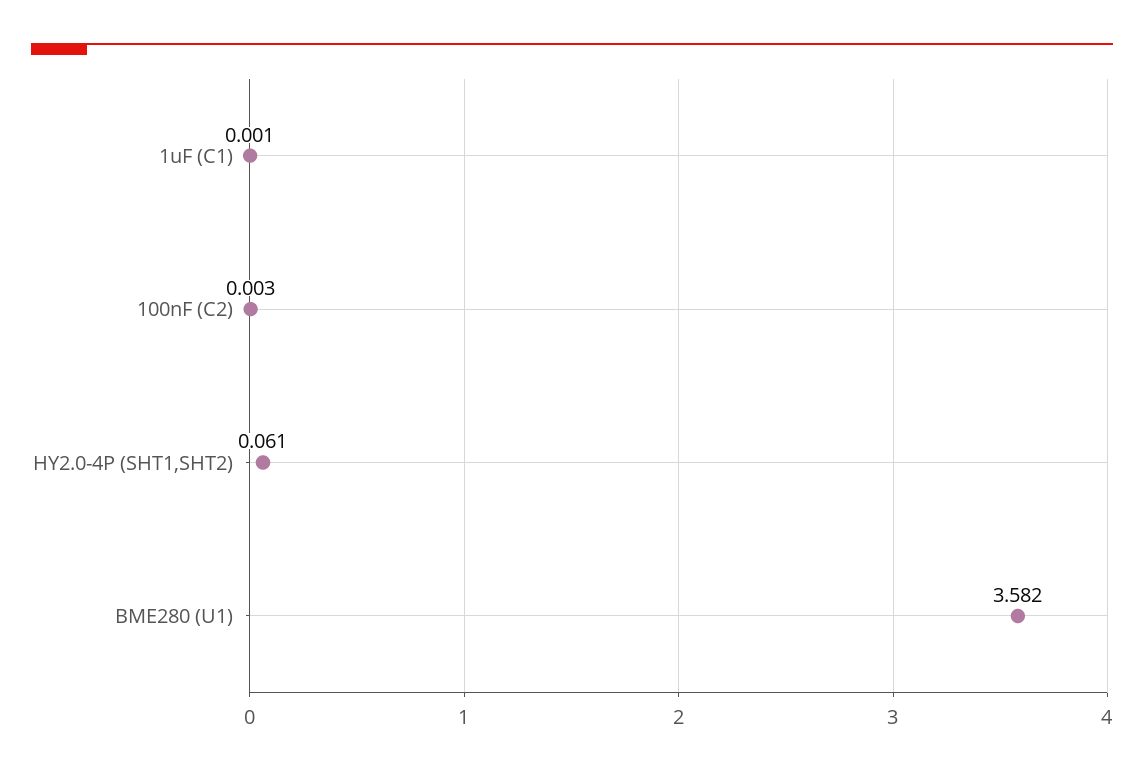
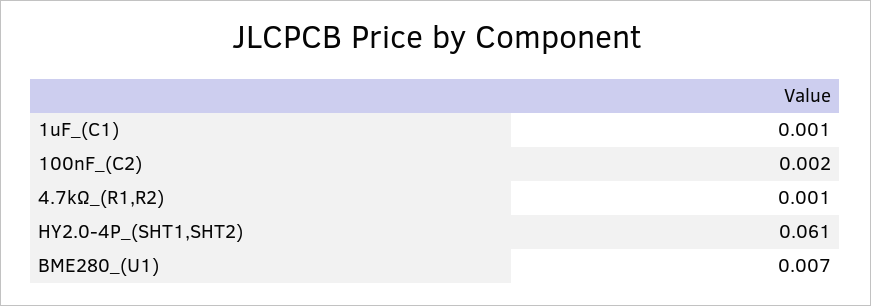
  {
    "1uF (C1)": 0.001,
-   "100nF (C2)": 0.003,
+   "100nF (C2)": 0.002,
    "HY2.0-4P (SHT1,SHT2)": 0.061,
-   "BME280 (U1)": 3.582
+   "BME280 (U1)": 0.007,
+   "4.7kΩ_(R1,R2)": 0.001
  }

